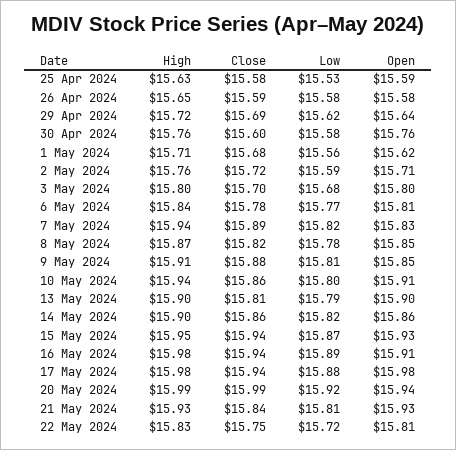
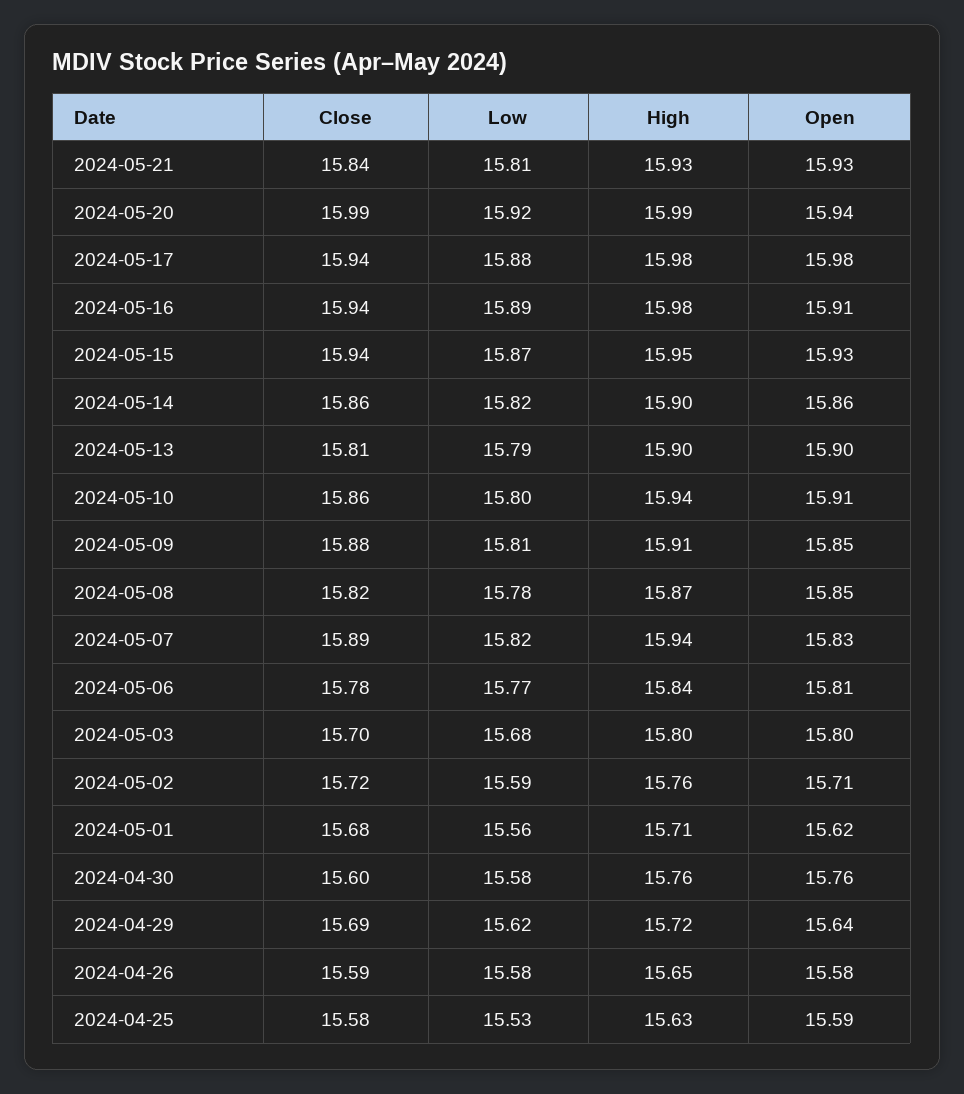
  {
    "High": {
      "25 Apr 2024": 15.63,
      "26 Apr 2024": 15.65,
      "29 Apr 2024": 15.72,
      "30 Apr 2024": 15.76,
      "1 May 2024": 15.71,
      "2 May 2024": 15.76,
      "3 May 2024": 15.8,
      "6 May 2024": 15.84,
      "7 May 2024": 15.94,
      "8 May 2024": 15.87,
      "9 May 2024": 15.91,
      "10 May 2024": 15.94,
      "13 May 2024": 15.9,
      "14 May 2024": 15.9,
      "15 May 2024": 15.95,
      "16 May 2024": 15.98,
      "17 May 2024": 15.98,
      "20 May 2024": 15.99,
-     "21 May 2024": 15.93,
+     "21 May 2024": 15.93
-     "22 May 2024": 15.83
    },
    "Close": {
      "25 Apr 2024": 15.58,
      "26 Apr 2024": 15.59,
      "29 Apr 2024": 15.69,
      "30 Apr 2024": 15.6,
      "1 May 2024": 15.68,
      "2 May 2024": 15.72,
      "3 May 2024": 15.7,
      "6 May 2024": 15.78,
      "7 May 2024": 15.89,
      "8 May 2024": 15.82,
      "9 May 2024": 15.88,
      "10 May 2024": 15.86,
      "13 May 2024": 15.81,
      "14 May 2024": 15.86,
      "15 May 2024": 15.94,
      "16 May 2024": 15.94,
      "17 May 2024": 15.94,
      "20 May 2024": 15.99,
-     "21 May 2024": 15.84,
+     "21 May 2024": 15.84
-     "22 May 2024": 15.75
    },
    "Low": {
      "25 Apr 2024": 15.53,
      "26 Apr 2024": 15.58,
      "29 Apr 2024": 15.62,
      "30 Apr 2024": 15.58,
      "1 May 2024": 15.56,
      "2 May 2024": 15.59,
      "3 May 2024": 15.68,
      "6 May 2024": 15.77,
      "7 May 2024": 15.82,
      "8 May 2024": 15.78,
      "9 May 2024": 15.81,
      "10 May 2024": 15.8,
      "13 May 2024": 15.79,
      "14 May 2024": 15.82,
      "15 May 2024": 15.87,
      "16 May 2024": 15.89,
      "17 May 2024": 15.88,
      "20 May 2024": 15.92,
-     "21 May 2024": 15.81,
+     "21 May 2024": 15.81
-     "22 May 2024": 15.72
    },
    "Open": {
      "25 Apr 2024": 15.59,
      "26 Apr 2024": 15.58,
      "29 Apr 2024": 15.64,
      "30 Apr 2024": 15.76,
      "1 May 2024": 15.62,
      "2 May 2024": 15.71,
      "3 May 2024": 15.8,
      "6 May 2024": 15.81,
      "7 May 2024": 15.83,
      "8 May 2024": 15.85,
      "9 May 2024": 15.85,
      "10 May 2024": 15.91,
      "13 May 2024": 15.9,
      "14 May 2024": 15.86,
      "15 May 2024": 15.93,
      "16 May 2024": 15.91,
      "17 May 2024": 15.98,
      "20 May 2024": 15.94,
-     "21 May 2024": 15.93,
+     "21 May 2024": 15.93
-     "22 May 2024": 15.81
    }
  }

